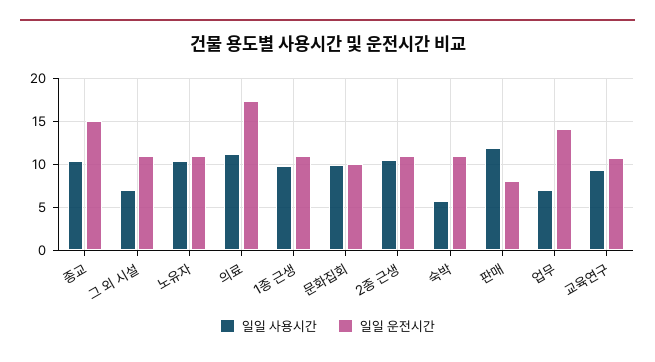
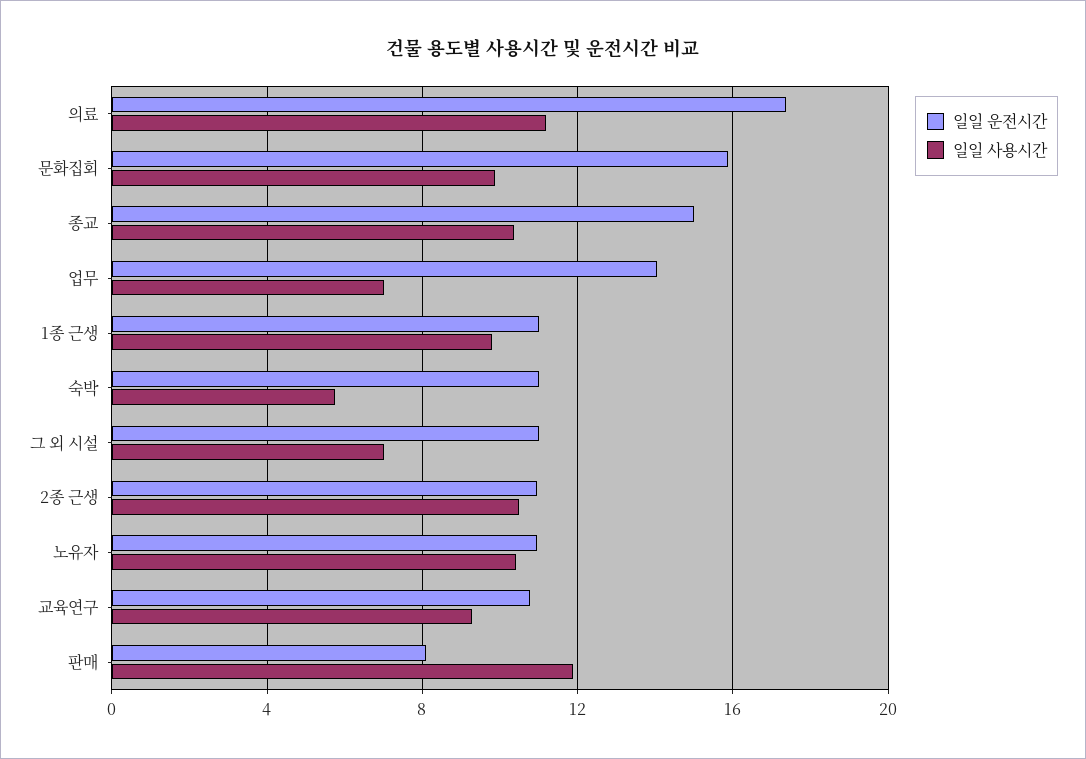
  {
    "일일 사용시간": {
      "종교": 10.5,
      "그 외 시설": 7,
      "노유자": 10.5,
      "의료": 11,
      "1종 근생": 10,
      "문화집회": 10,
      "2종 근생": 10.5,
      "숙박": 6,
      "판매": 12,
      "업무": 7,
      "교육연구": 9.5
    },
    "일일 운전시간": {
      "종교": 15,
      "그 외 시설": 11,
      "노유자": 11,
      "의료": 17.5,
      "1종 근생": 11,
-     "문화집회": 10,
+     "문화집회": 16,
      "2종 근생": 11,
      "숙박": 11,
      "판매": 8,
      "업무": 14,
      "교육연구": 11
    }
  }

